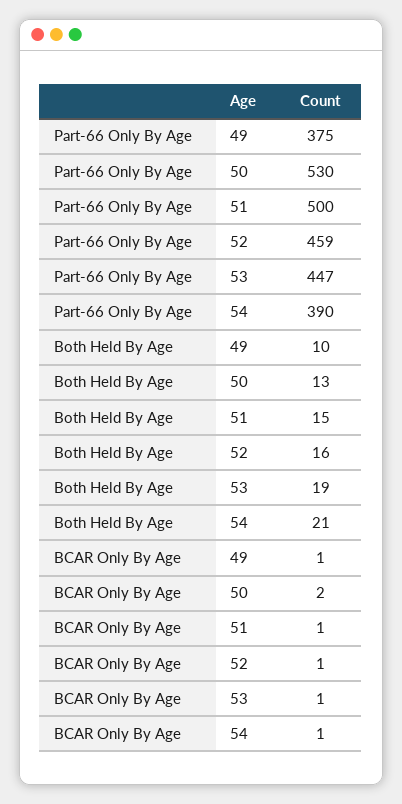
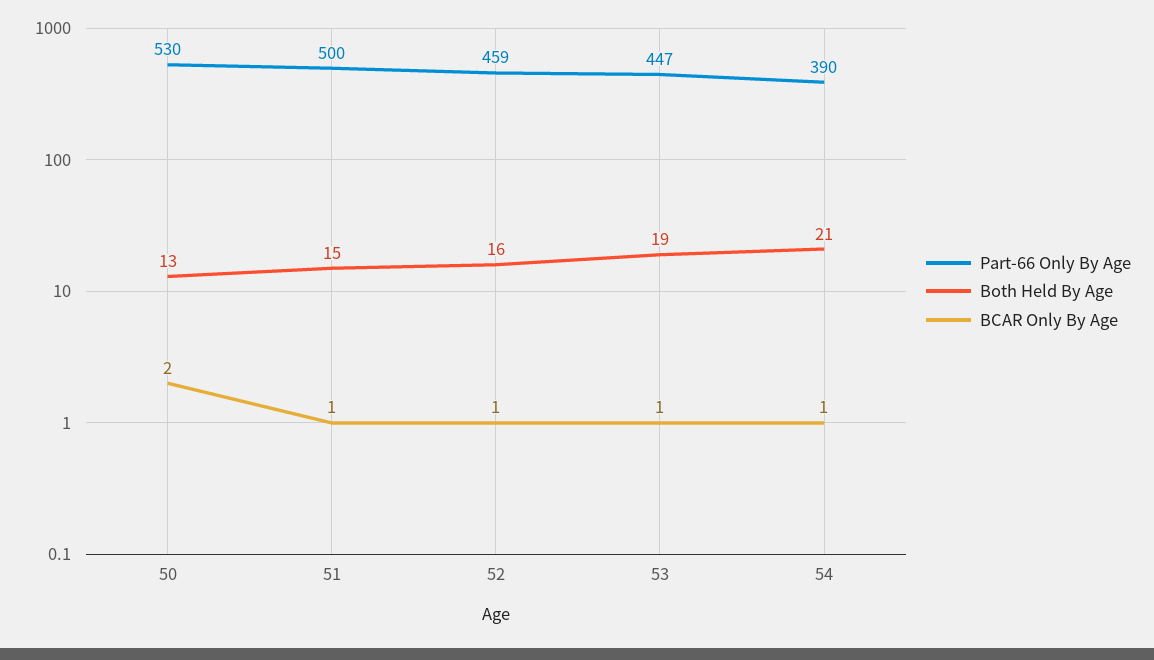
  {
    "Part-66 Only By Age": {
-     "49": 375,
      "50": 530,
      "51": 500,
      "52": 459,
      "53": 447,
      "54": 390
    },
    "Both Held By Age": {
-     "49": 10,
      "50": 13,
      "51": 15,
      "52": 16,
      "53": 19,
      "54": 21
    },
    "BCAR Only By Age": {
-     "49": 1,
      "50": 2,
      "51": 1,
      "52": 1,
      "53": 1,
      "54": 1
    }
  }

